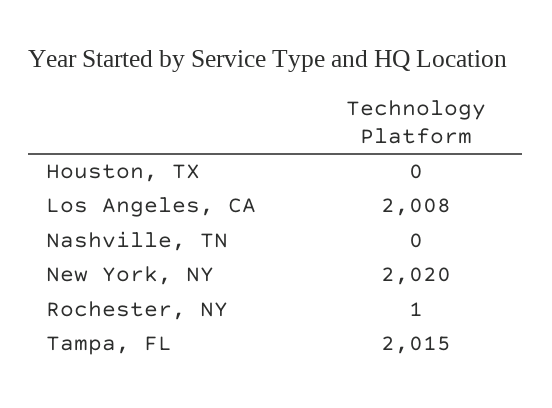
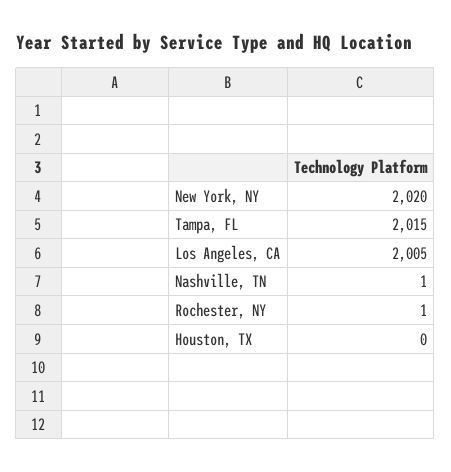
  {
    "Houston, TX": 0,
-   "Los Angeles, CA": 2008,
+   "Los Angeles, CA": 2005,
-   "Nashville, TN": 0,
+   "Nashville, TN": 1,
    "New York, NY": 2020,
    "Rochester, NY": 1,
    "Tampa, FL": 2015
  }

